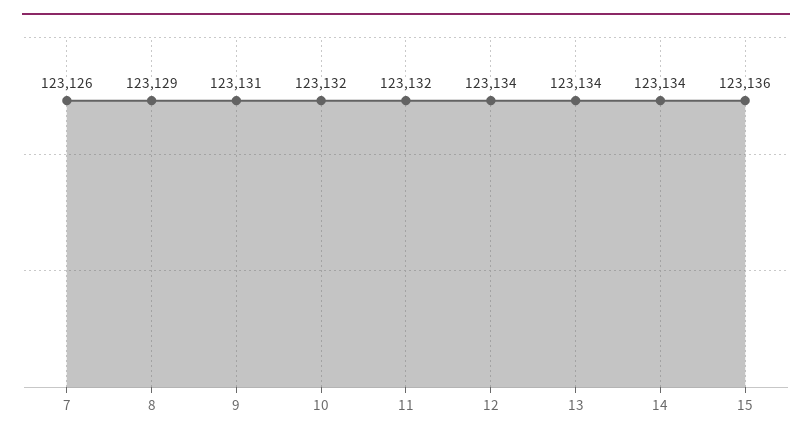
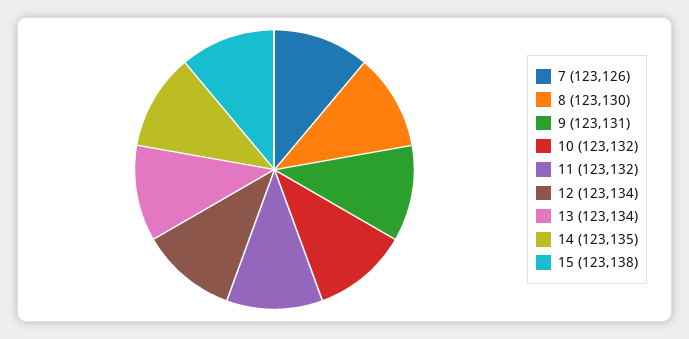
  {
    "7": 123126,
-   "8": 123129,
+   "8": 123130,
    "9": 123131,
    "10": 123132,
    "11": 123132,
    "12": 123134,
    "13": 123134,
-   "14": 123134,
+   "14": 123135,
-   "15": 123136
+   "15": 123138
  }

